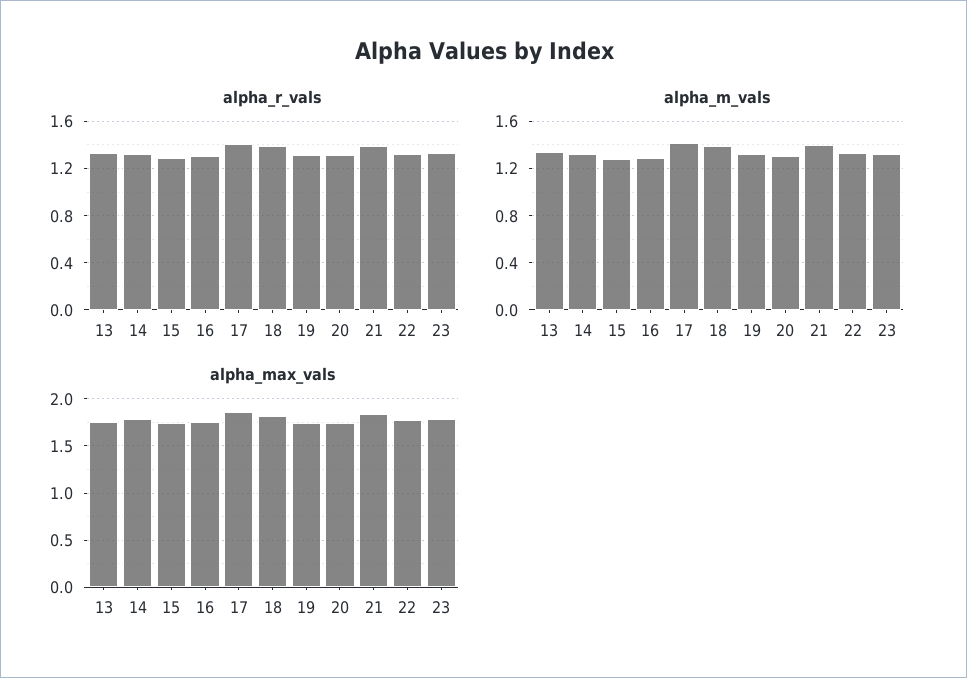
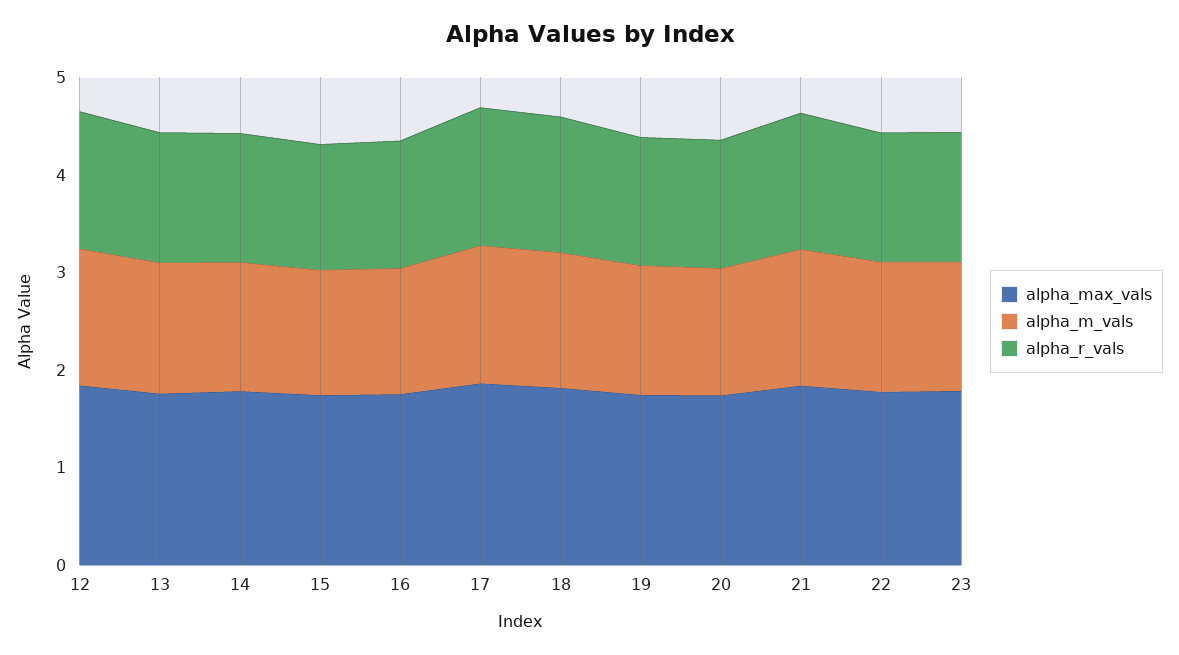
  {
    "alpha_r_vals": {
      "13": 1.3,
      "14": 1.3,
      "15": 1.3,
      "16": 1.3,
      "17": 1.4,
      "18": 1.4,
      "19": 1.3,
      "20": 1.3,
      "21": 1.4,
      "22": 1.3,
-     "23": 1.3
+     "23": 1.3,
+     "12": 1.4
    },
    "alpha_m_vals": {
      "13": 1.3,
      "14": 1.3,
      "15": 1.3,
      "16": 1.3,
      "17": 1.4,
      "18": 1.4,
      "19": 1.3,
      "20": 1.3,
      "21": 1.4,
      "22": 1.3,
-     "23": 1.3
+     "23": 1.3,
+     "12": 1.4
    },
    "alpha_max_vals": {
      "13": 1.8,
      "14": 1.8,
      "15": 1.7,
      "16": 1.8,
      "17": 1.9,
      "18": 1.8,
      "19": 1.7,
      "20": 1.7,
      "21": 1.8,
      "22": 1.8,
-     "23": 1.8
+     "23": 1.8,
+     "12": 1.8
    }
  }

